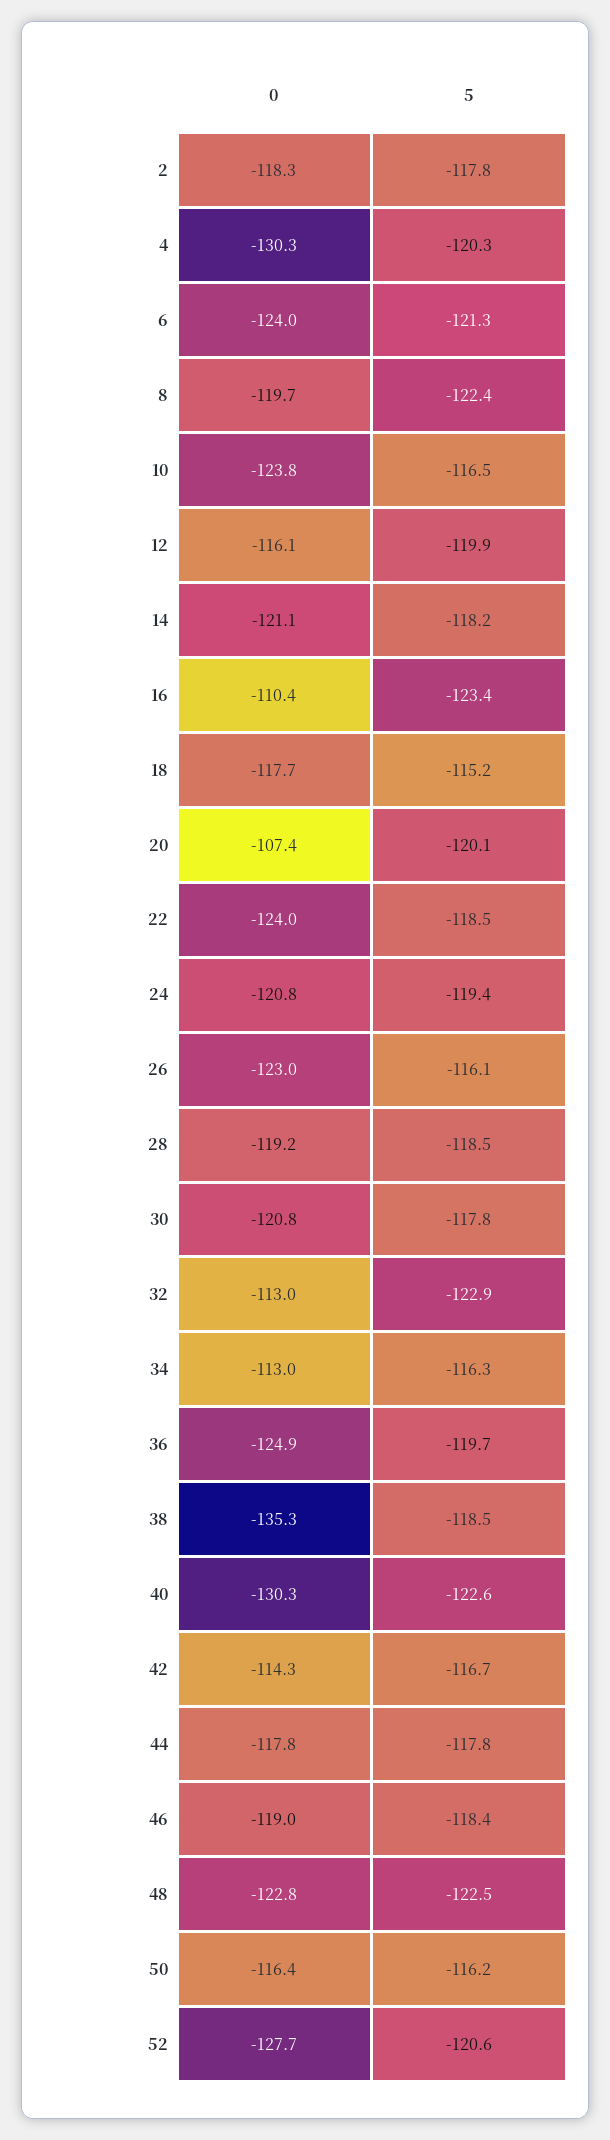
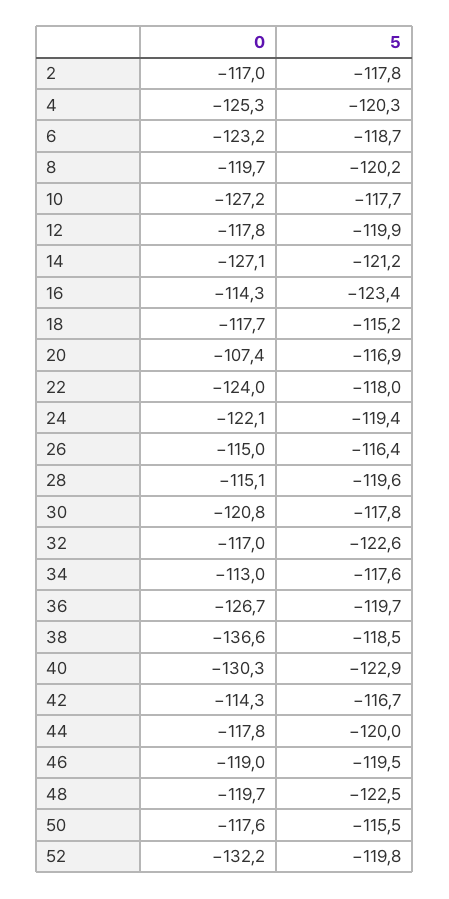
  {
    "0": {
-     "2": -118.3,
+     "2": -117,
-     "4": -130.3,
+     "4": -125.3,
-     "6": -124,
+     "6": -123.2,
      "8": -119.7,
-     "10": -123.8,
+     "10": -127.2,
-     "12": -116.1,
+     "12": -117.8,
-     "14": -121.1,
+     "14": -127.1,
-     "16": -110.4,
+     "16": -114.3,
      "18": -117.7,
      "20": -107.4,
      "22": -124,
-     "24": -120.8,
+     "24": -122.1,
-     "26": -123,
+     "26": -115,
-     "28": -119.2,
+     "28": -115.1,
      "30": -120.8,
-     "32": -113,
+     "32": -117,
      "34": -113,
-     "36": -124.9,
+     "36": -126.7,
-     "38": -135.3,
+     "38": -136.6,
      "40": -130.3,
      "42": -114.3,
      "44": -117.8,
      "46": -119,
-     "48": -122.8,
+     "48": -119.7,
-     "50": -116.4,
+     "50": -117.6,
-     "52": -127.7
+     "52": -132.2
    },
    "5": {
      "2": -117.8,
      "4": -120.3,
-     "6": -121.3,
+     "6": -118.7,
-     "8": -122.4,
+     "8": -120.2,
-     "10": -116.5,
+     "10": -117.7,
      "12": -119.9,
-     "14": -118.2,
+     "14": -121.2,
      "16": -123.4,
      "18": -115.2,
-     "20": -120.1,
+     "20": -116.9,
-     "22": -118.5,
+     "22": -118,
      "24": -119.4,
-     "26": -116.1,
+     "26": -116.4,
-     "28": -118.5,
+     "28": -119.6,
      "30": -117.8,
-     "32": -122.9,
+     "32": -122.6,
-     "34": -116.3,
+     "34": -117.6,
      "36": -119.7,
      "38": -118.5,
-     "40": -122.6,
+     "40": -122.9,
      "42": -116.7,
-     "44": -117.8,
+     "44": -120,
-     "46": -118.4,
+     "46": -119.5,
      "48": -122.5,
-     "50": -116.2,
+     "50": -115.5,
-     "52": -120.6
+     "52": -119.8
    }
  }

